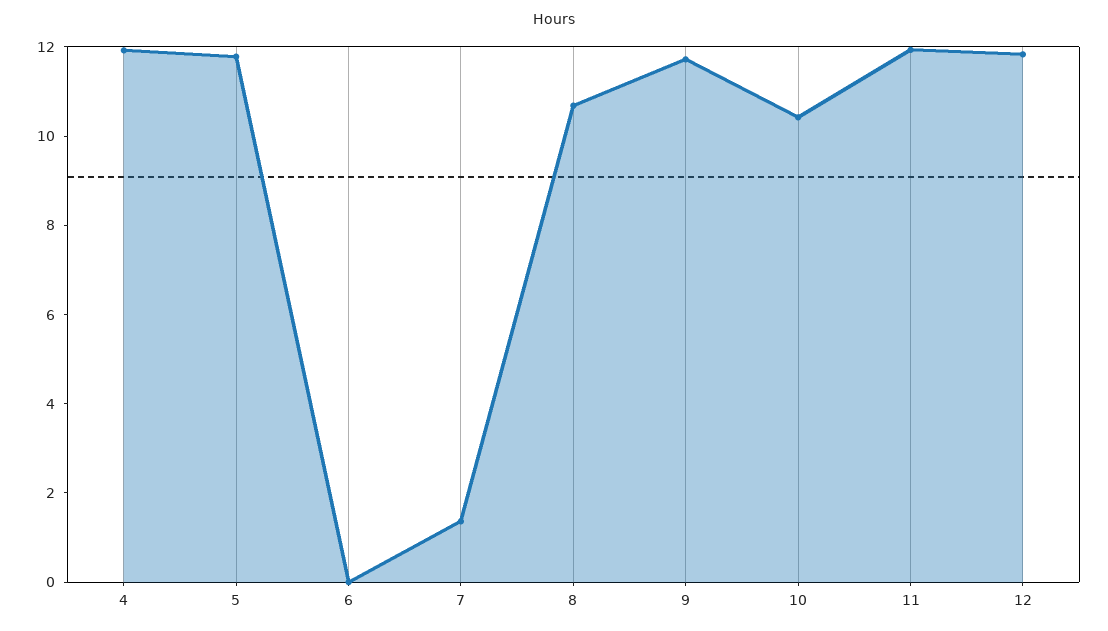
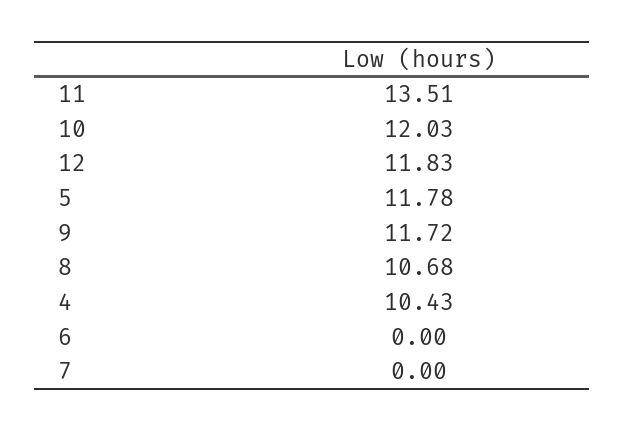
  {
-   "4": 12,
+   "4": 10.43,
    "5": 11.78,
    "6": 0,
-   "7": 1.5,
+   "7": 0,
    "8": 10.68,
    "9": 11.72,
-   "10": 10.5,
+   "10": 12.03,
-   "11": 12,
+   "11": 13.51,
    "12": 11.83
  }

